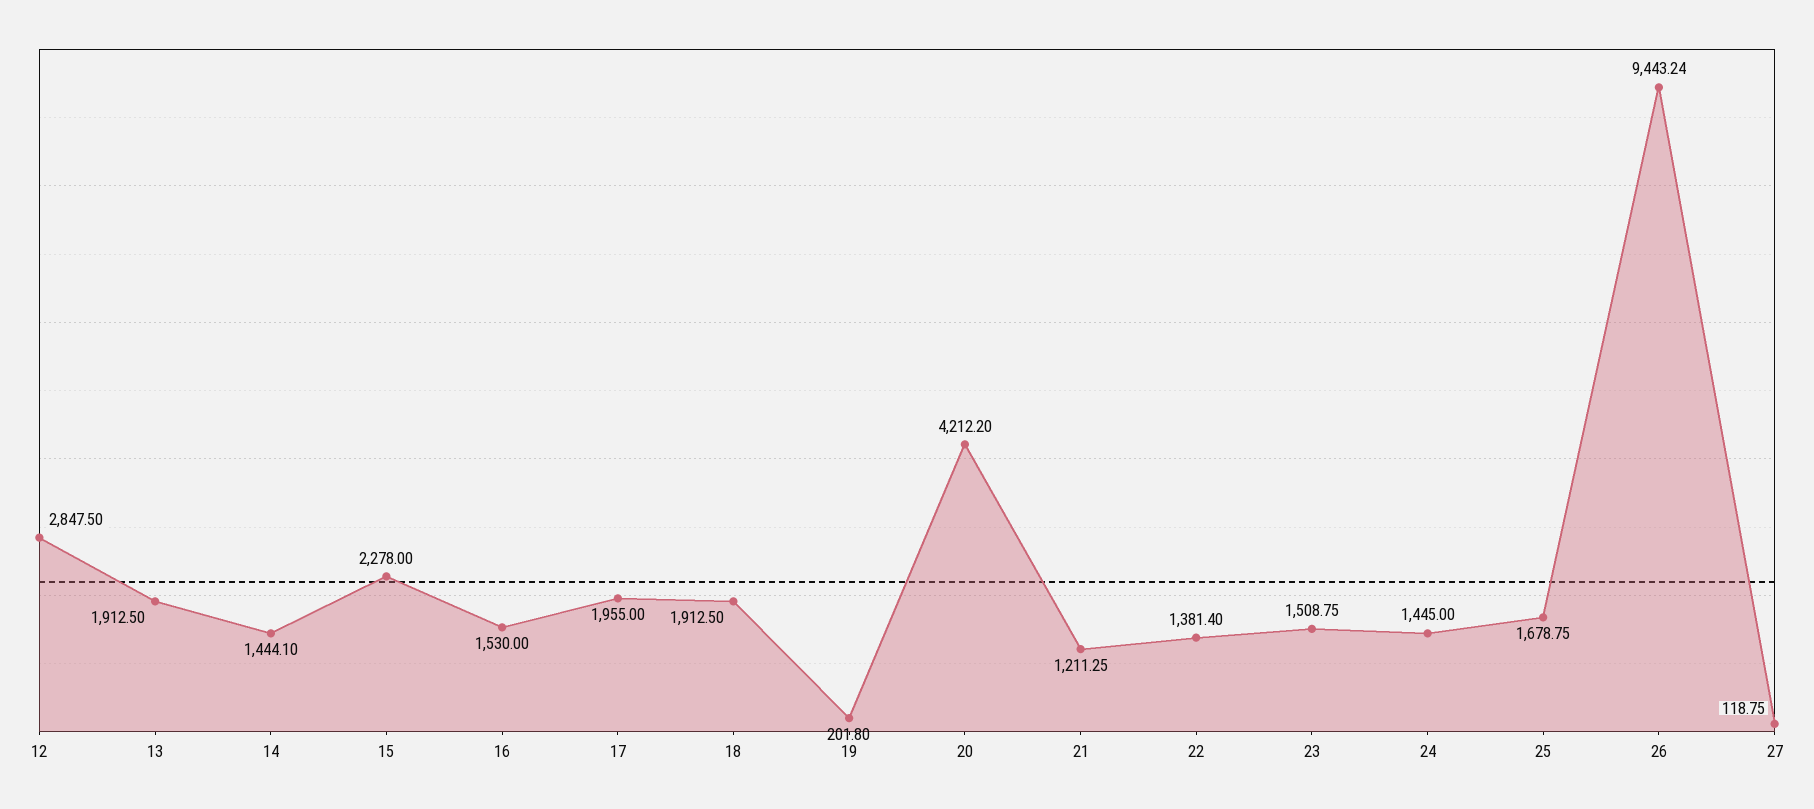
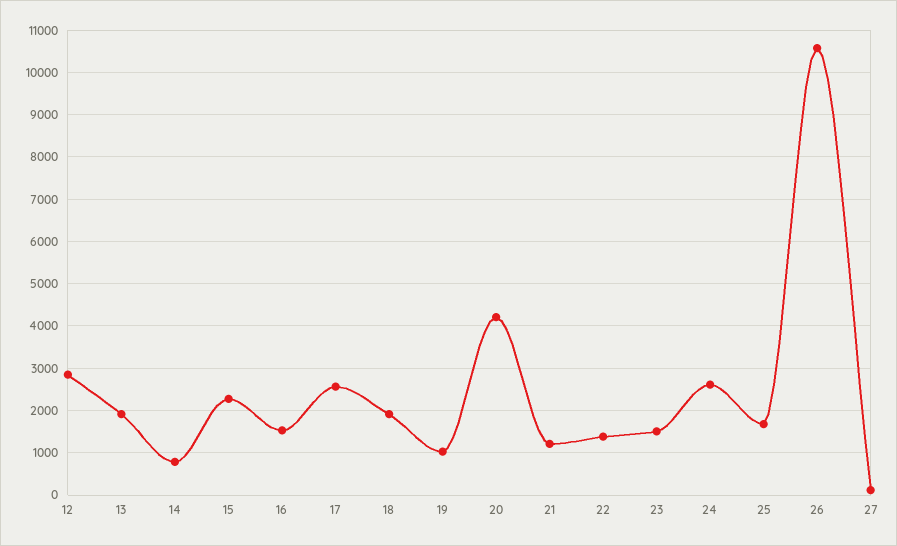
  {
    "12": 2847.5,
    "13": 1912.5,
-   "14": 1444.1,
+   "14": 800,
    "15": 2278,
    "16": 1530,
-   "17": 1955,
+   "17": 2600,
    "18": 1912.5,
-   "19": 201.8,
+   "19": 1000,
    "20": 4212.2,
    "21": 1211.25,
    "22": 1381.4,
    "23": 1508.75,
-   "24": 1445,
+   "24": 2600,
    "25": 1678.75,
-   "26": 9443.24,
+   "26": 10600,
    "27": 118.75
  }

